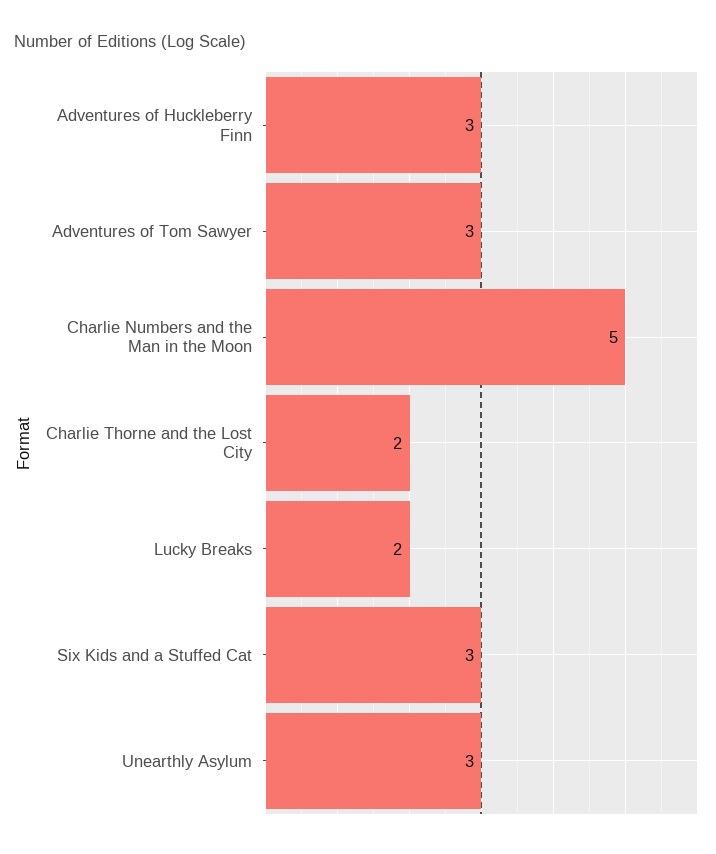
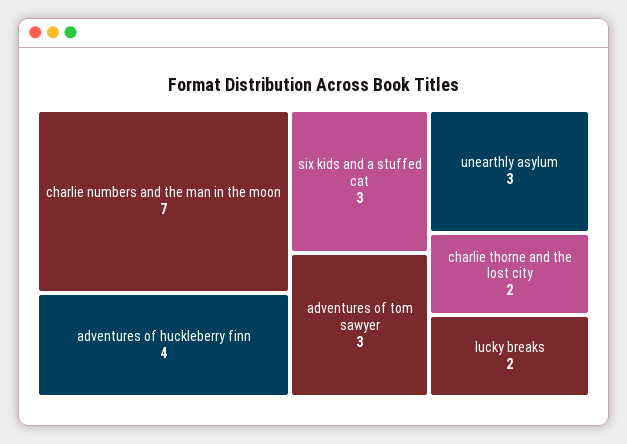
  {
-   "Adventures of Huckleberry Finn": 3,
+   "Adventures of Huckleberry Finn": 4,
    "Adventures of Tom Sawyer": 3,
-   "Charlie Numbers and the Man in the Moon": 5,
+   "Charlie Numbers and the Man in the Moon": 7,
    "Charlie Thorne and the Lost City": 2,
    "Lucky Breaks": 2,
    "Six Kids and a Stuffed Cat": 3,
    "Unearthly Asylum": 3
  }

